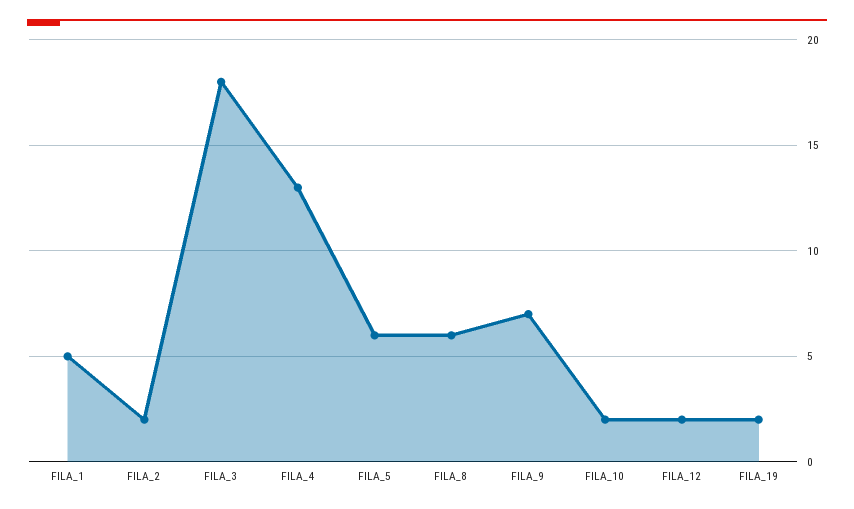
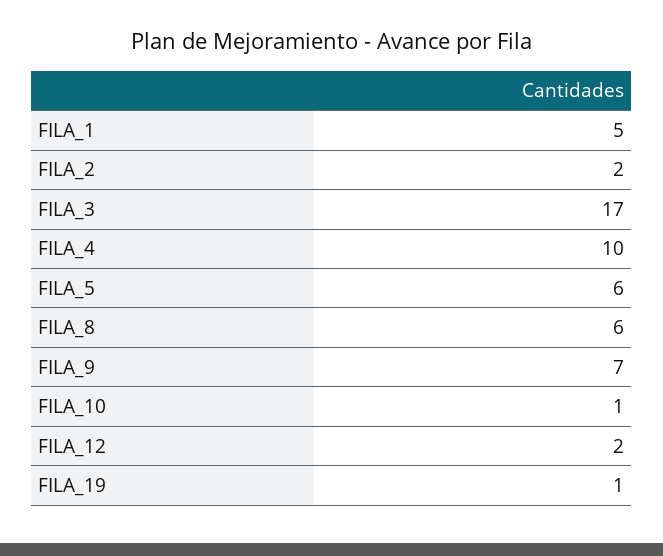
  {
    "FILA_1": 5,
    "FILA_2": 2,
-   "FILA_3": 18,
+   "FILA_3": 17,
-   "FILA_4": 13,
+   "FILA_4": 10,
    "FILA_5": 6,
    "FILA_8": 6,
    "FILA_9": 7,
-   "FILA_10": 2,
+   "FILA_10": 1,
    "FILA_12": 2,
-   "FILA_19": 2
+   "FILA_19": 1
  }

